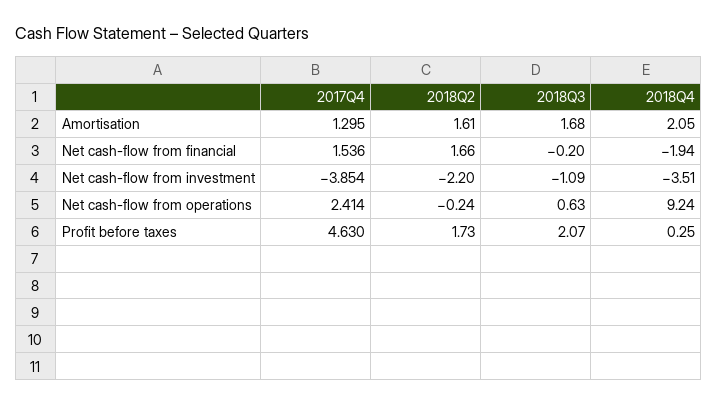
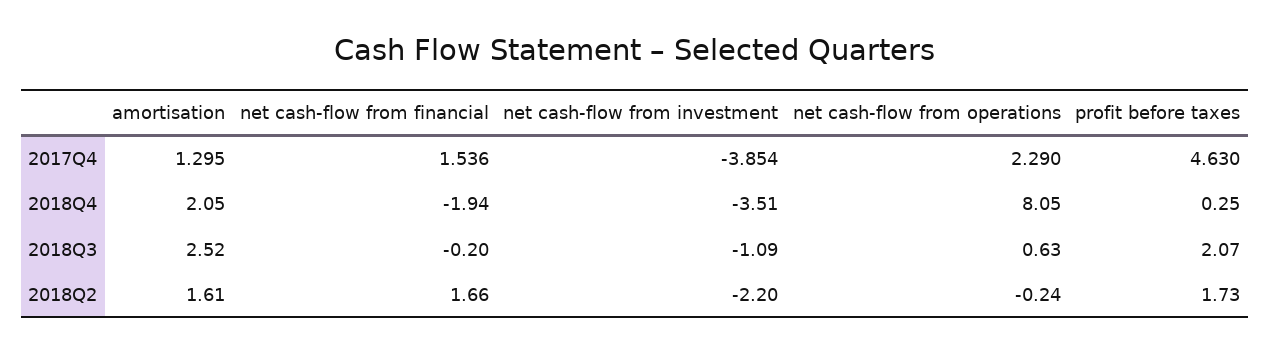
  {
    "2017Q4": {
      "Amortisation": 1.295,
      "Net cash-flow from financial": 1.536,
      "Net cash-flow from investment": -3.854,
-     "Net cash-flow from operations": 2.414,
+     "Net cash-flow from operations": 2.29,
      "Profit before taxes": 4.63
    },
    "2018Q2": {
      "Amortisation": 1.61,
      "Net cash-flow from financial": 1.66,
      "Net cash-flow from investment": -2.2,
      "Net cash-flow from operations": -0.24,
      "Profit before taxes": 1.73
    },
    "2018Q3": {
-     "Amortisation": 1.68,
+     "Amortisation": 2.52,
      "Net cash-flow from financial": -0.2,
      "Net cash-flow from investment": -1.09,
      "Net cash-flow from operations": 0.63,
      "Profit before taxes": 2.07
    },
    "2018Q4": {
      "Amortisation": 2.05,
      "Net cash-flow from financial": -1.94,
      "Net cash-flow from investment": -3.51,
-     "Net cash-flow from operations": 9.24,
+     "Net cash-flow from operations": 8.05,
      "Profit before taxes": 0.25
    }
  }

